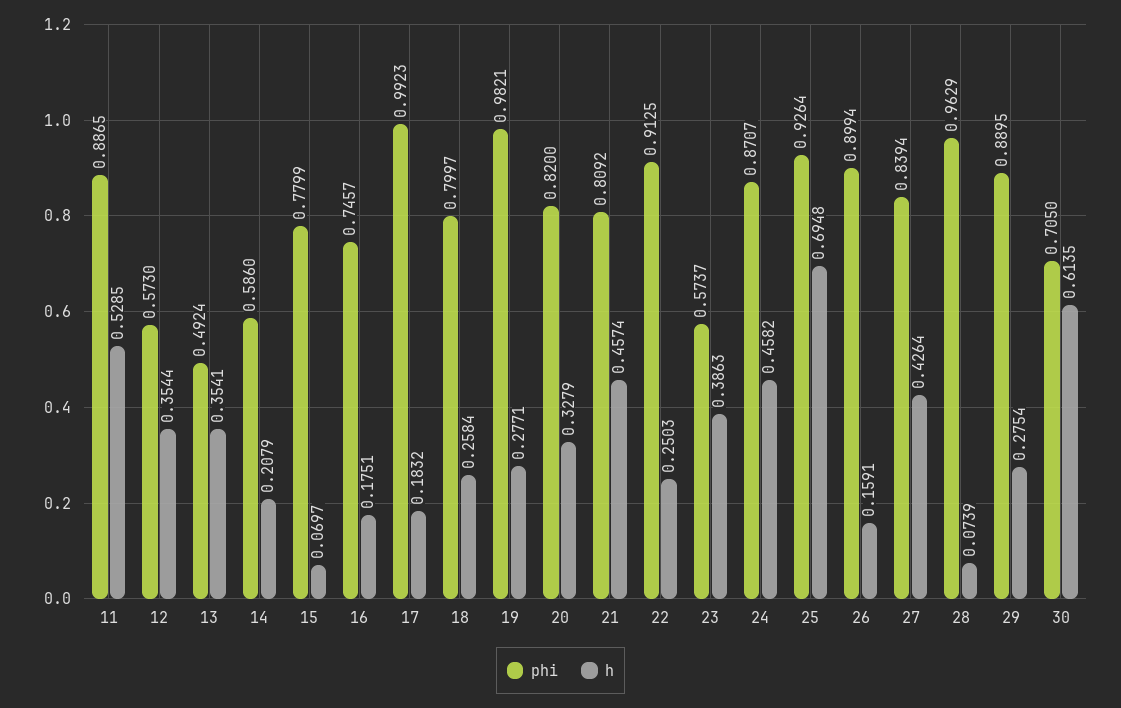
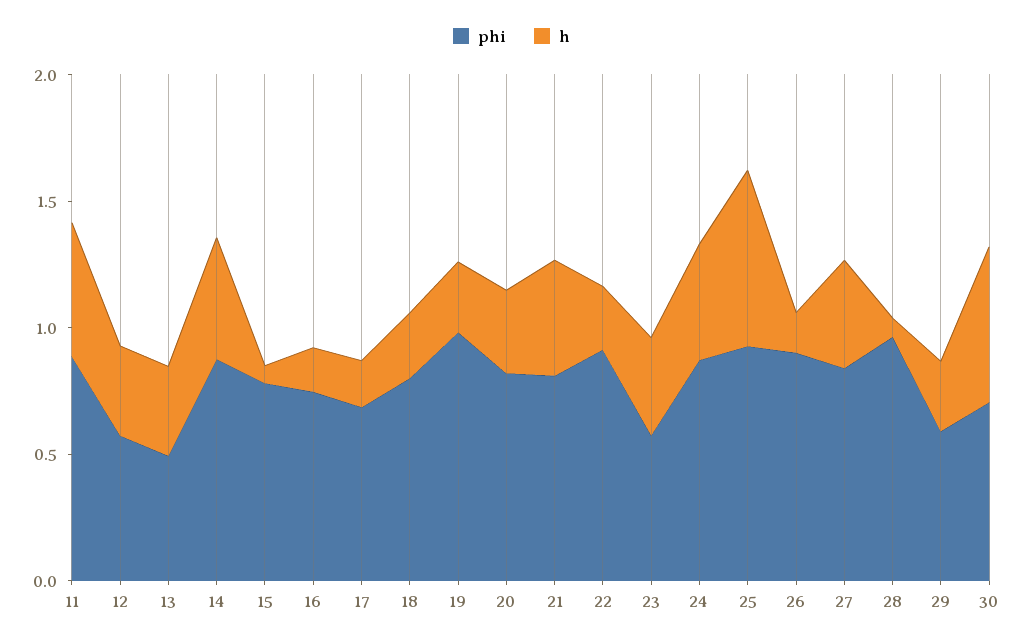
  {
    "phi": {
      "11": 0.8865,
      "12": 0.573,
      "13": 0.4924,
-     "14": 0.586,
+     "14": 0.9,
      "15": 0.7799,
      "16": 0.7457,
-     "17": 0.9923,
+     "17": 0.7,
      "18": 0.7997,
      "19": 0.9821,
      "20": 0.82,
      "21": 0.8092,
      "22": 0.9125,
      "23": 0.5737,
      "24": 0.8707,
      "25": 0.9264,
      "26": 0.8994,
      "27": 0.8394,
      "28": 0.9629,
-     "29": 0.8895,
+     "29": 0.6,
      "30": 0.705
    },
    "h": {
      "11": 0.5285,
      "12": 0.3544,
      "13": 0.3541,
-     "14": 0.2079,
+     "14": 0.5,
      "15": 0.0697,
      "16": 0.1751,
      "17": 0.1832,
      "18": 0.2584,
      "19": 0.2771,
      "20": 0.3279,
      "21": 0.4574,
      "22": 0.2503,
      "23": 0.3863,
      "24": 0.4582,
      "25": 0.6948,
      "26": 0.1591,
      "27": 0.4264,
      "28": 0.0739,
      "29": 0.2754,
      "30": 0.6135
    }
  }

